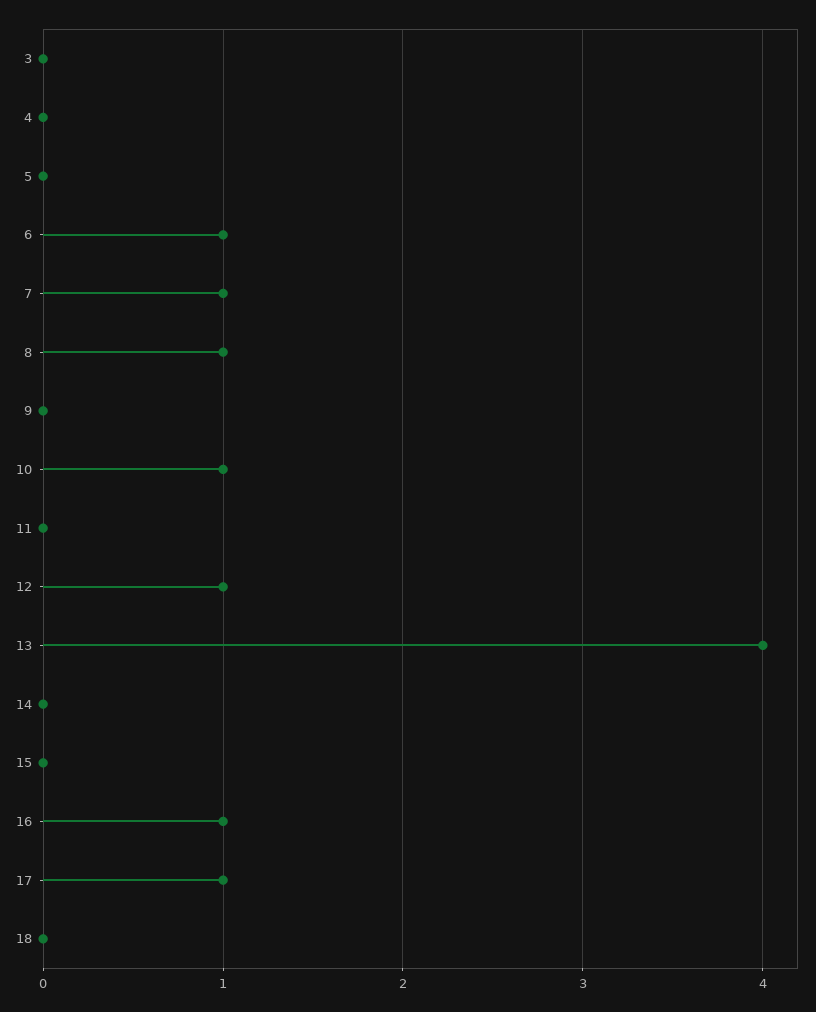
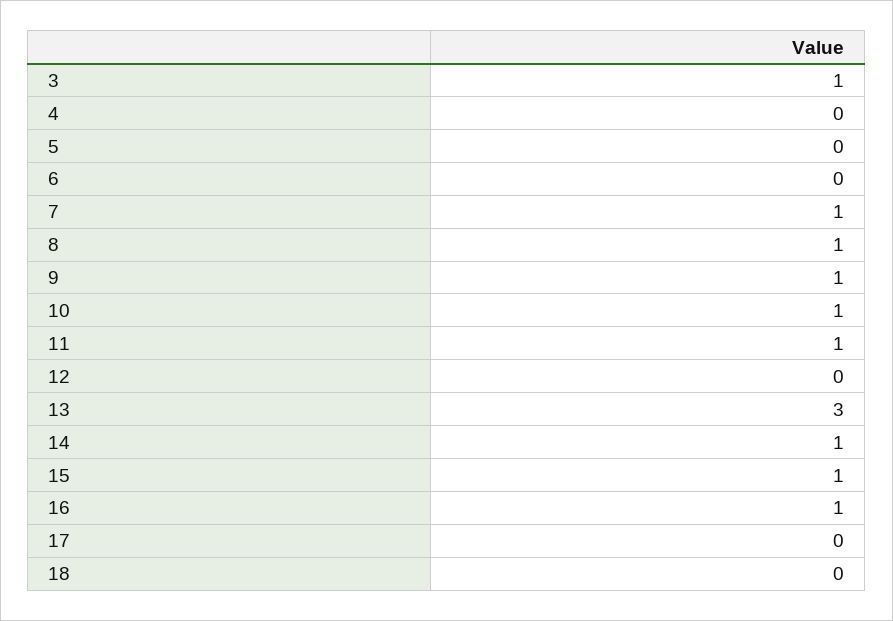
  {
-   "3": 0,
+   "3": 1,
    "4": 0,
    "5": 0,
-   "6": 1,
+   "6": 0,
    "7": 1,
    "8": 1,
-   "9": 0,
+   "9": 1,
    "10": 1,
-   "11": 0,
+   "11": 1,
-   "12": 1,
+   "12": 0,
-   "13": 4,
+   "13": 3,
-   "14": 0,
+   "14": 1,
-   "15": 0,
+   "15": 1,
    "16": 1,
-   "17": 1,
+   "17": 0,
    "18": 0
  }

